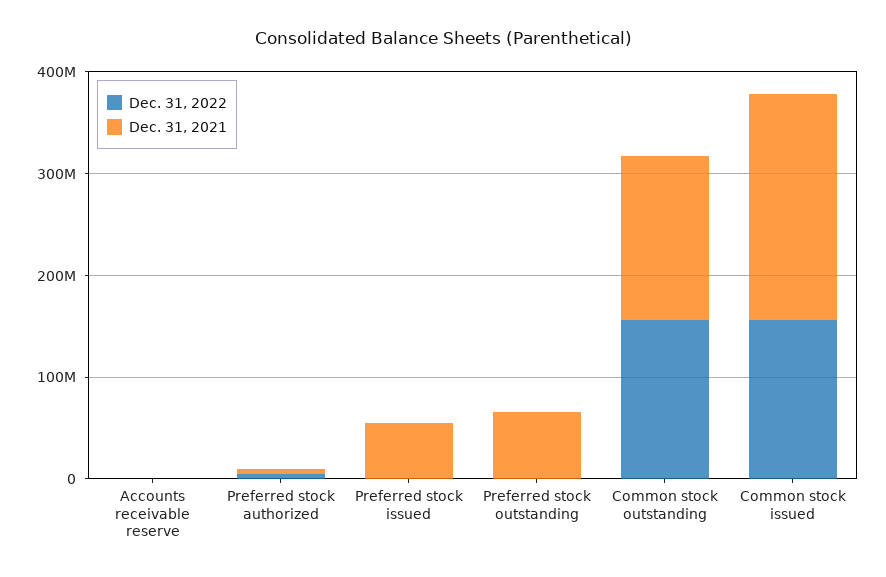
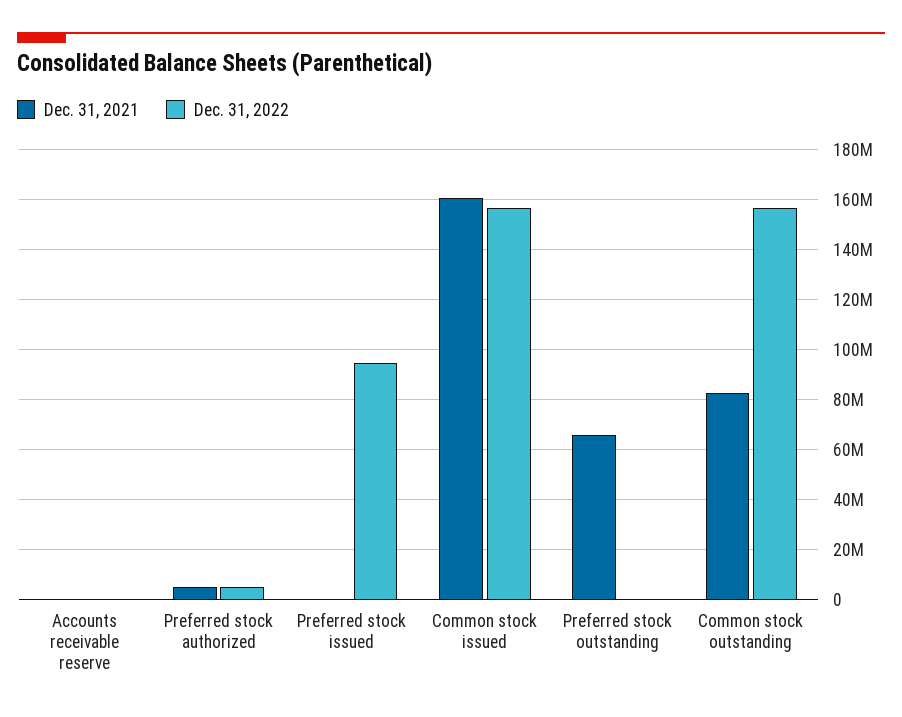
  {
    "Dec. 31, 2022": {
      "Accounts receivable reserve": 0,
      "Preferred stock authorized": 5000000,
-     "Preferred stock issued": 0,
+     "Preferred stock issued": 95000000,
      "Preferred stock outstanding": 0,
      "Common stock outstanding": 157500000,
      "Common stock issued": 157500000
    },
    "Dec. 31, 2021": {
      "Accounts receivable reserve": 0,
      "Preferred stock authorized": 5000000,
-     "Preferred stock issued": 60000000,
+     "Preferred stock issued": 0,
      "Preferred stock outstanding": 65000000,
-     "Common stock outstanding": 160000000,
+     "Common stock outstanding": 82500000,
-     "Common stock issued": 220000000
+     "Common stock issued": 160000000
    }
  }

